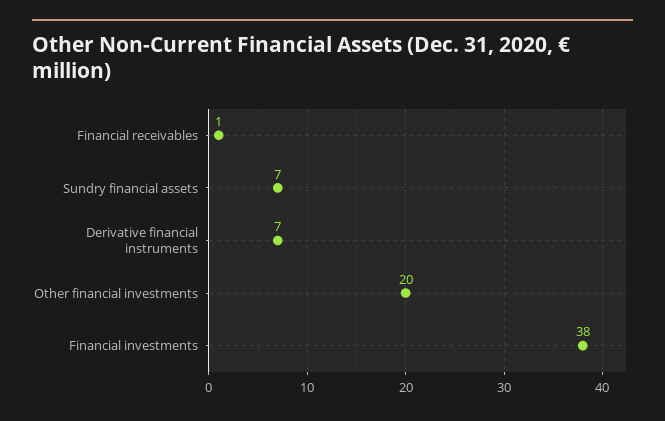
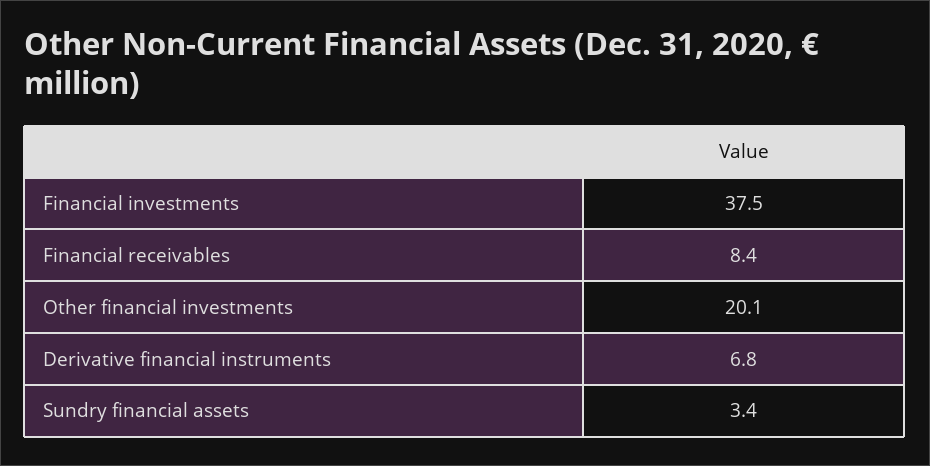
  {
-   "Financial receivables": 1,
+   "Financial receivables": 8.4,
-   "Sundry financial assets": 7,
+   "Sundry financial assets": 3.4,
    "Derivative financial instruments": 6.8,
    "Other financial investments": 20.1,
    "Financial investments": 37.5
  }

